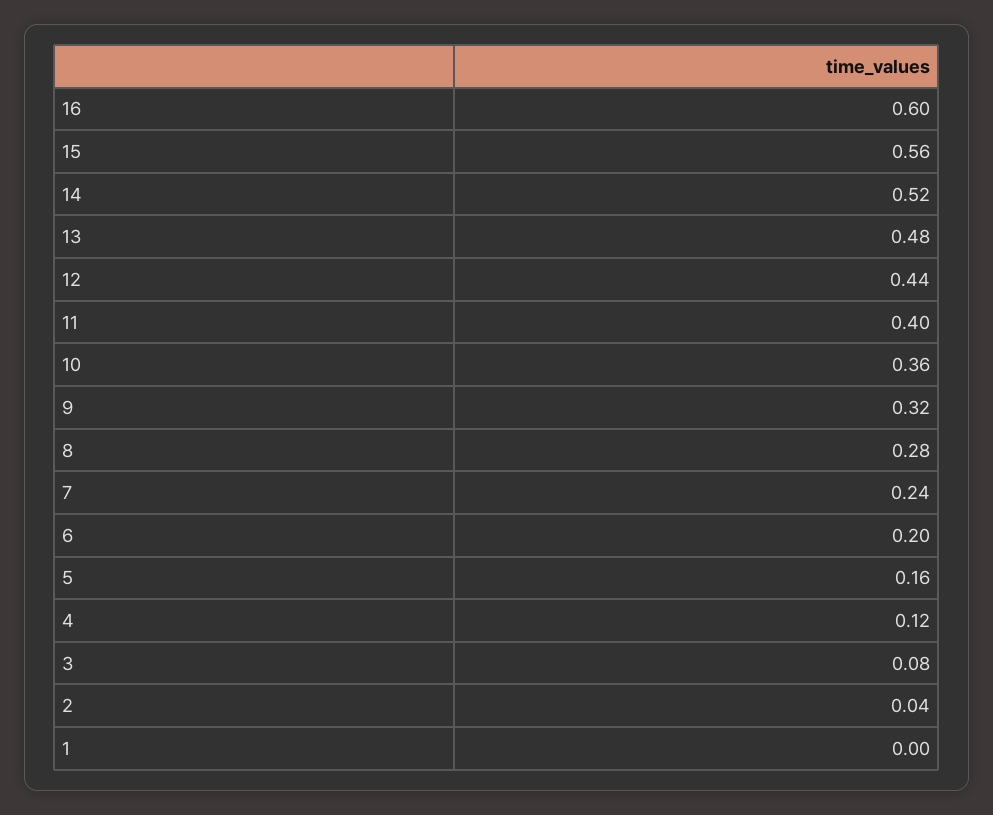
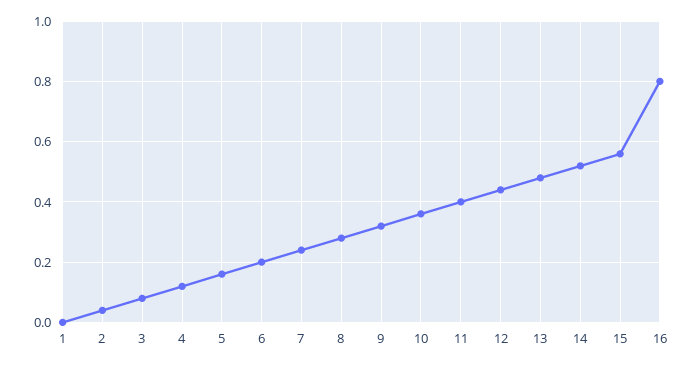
  {
-   "16": 0.6,
+   "16": 0.8,
    "15": 0.56,
    "14": 0.52,
    "13": 0.48,
    "12": 0.44,
    "11": 0.4,
    "10": 0.36,
    "9": 0.32,
    "8": 0.28,
    "7": 0.24,
    "6": 0.2,
    "5": 0.16,
    "4": 0.12,
    "3": 0.08,
    "2": 0.04,
    "1": 0
  }

